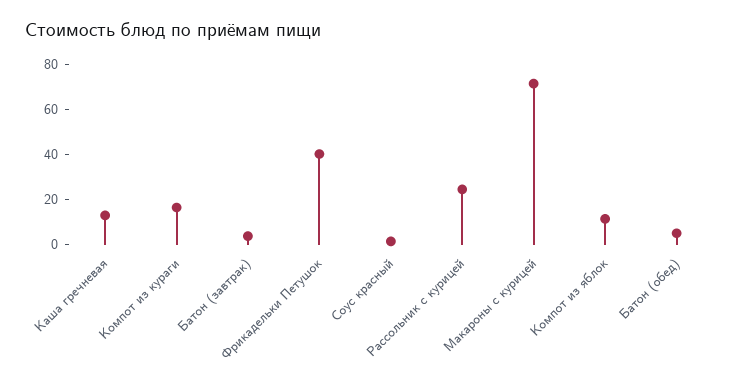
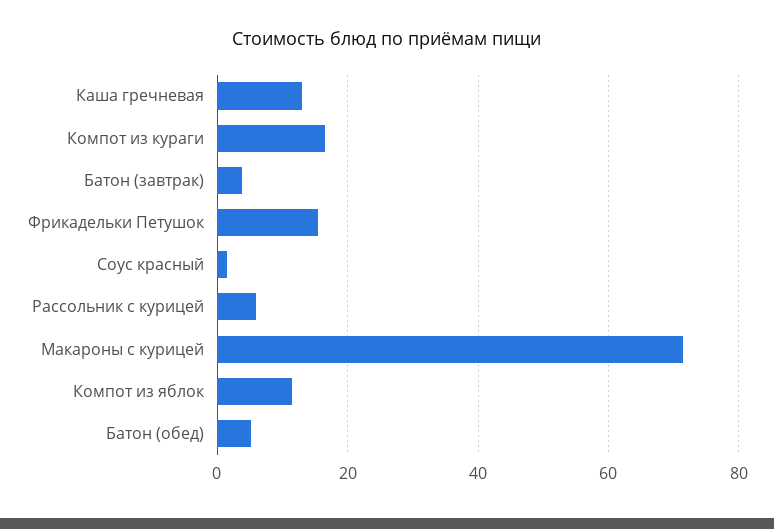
  {
    "Каша гречневая": 14,
    "Компот из кураги": 16,
    "Батон (завтрак)": 4,
-   "Фрикадельки Петушок": 40,
+   "Фрикадельки Петушок": 16,
    "Соус красный": 2,
-   "Рассольник с курицей": 25,
+   "Рассольник с курицей": 6,
    "Макароны с курицей": 72,
    "Компот из яблок": 12,
    "Батон (обед)": 6
  }

